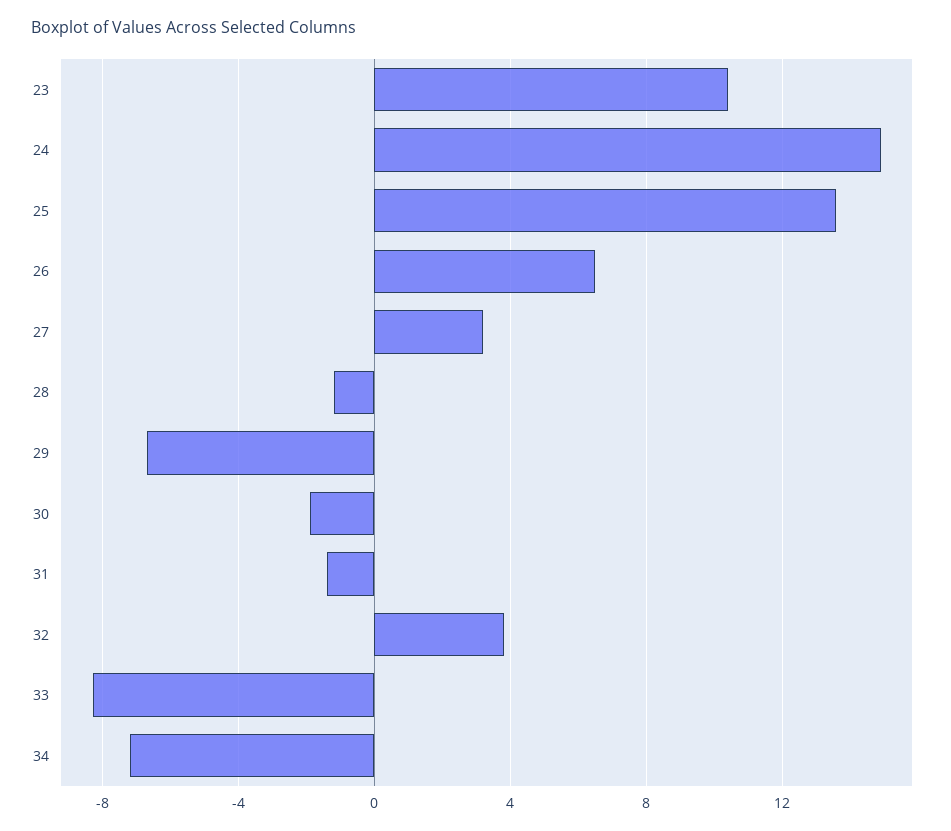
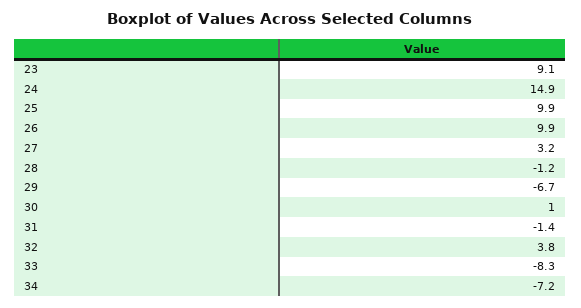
  {
-   "23": 10.5,
+   "23": 9.1,
    "24": 14.9,
-   "25": 13.5,
+   "25": 9.9,
-   "26": 6.5,
+   "26": 9.9,
    "27": 3.2,
    "28": -1.2,
    "29": -6.7,
-   "30": -2,
+   "30": 1,
    "31": -1.4,
    "32": 3.8,
    "33": -8.3,
    "34": -7.2
  }

